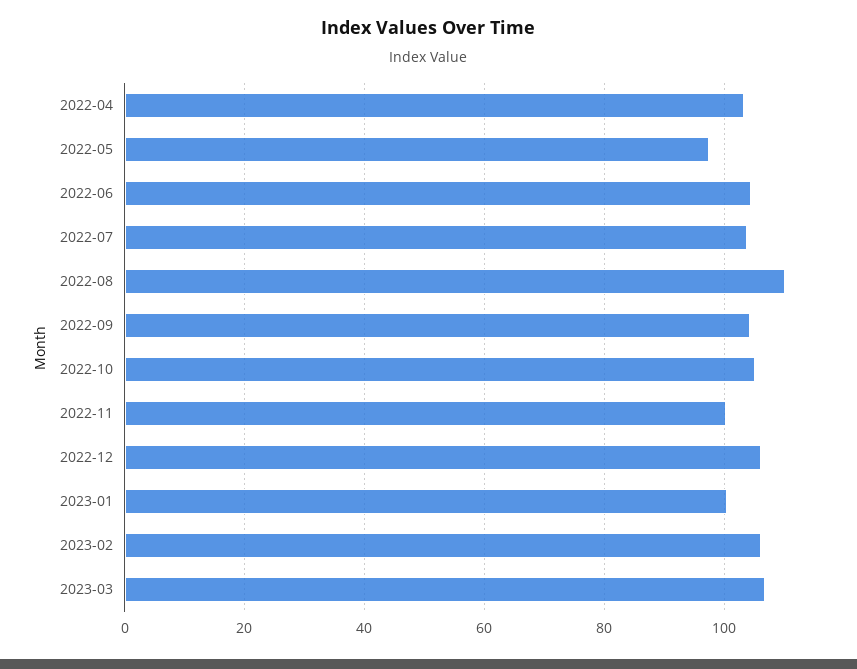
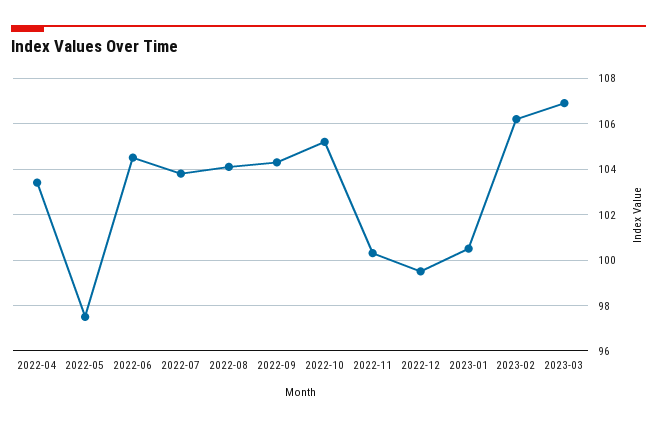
  {
    "2022-04": 103.5,
    "2022-05": 97.5,
    "2022-06": 104.5,
    "2022-07": 104,
-   "2022-08": 110,
+   "2022-08": 104,
    "2022-09": 104.5,
    "2022-10": 105,
    "2022-11": 100.5,
-   "2022-12": 106,
+   "2022-12": 99.5,
    "2023-01": 100.5,
    "2023-02": 106,
    "2023-03": 107
  }

